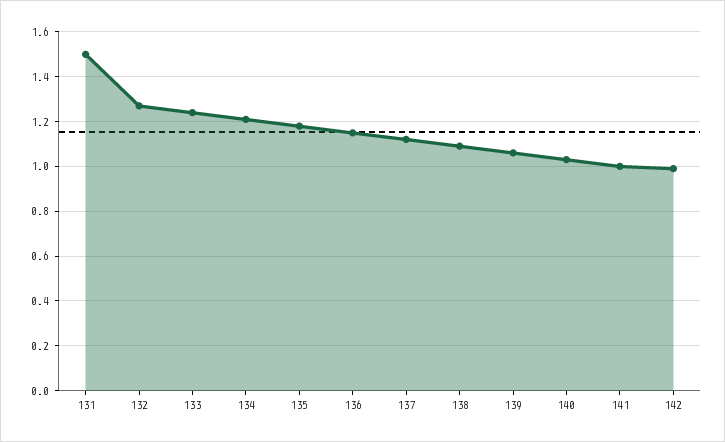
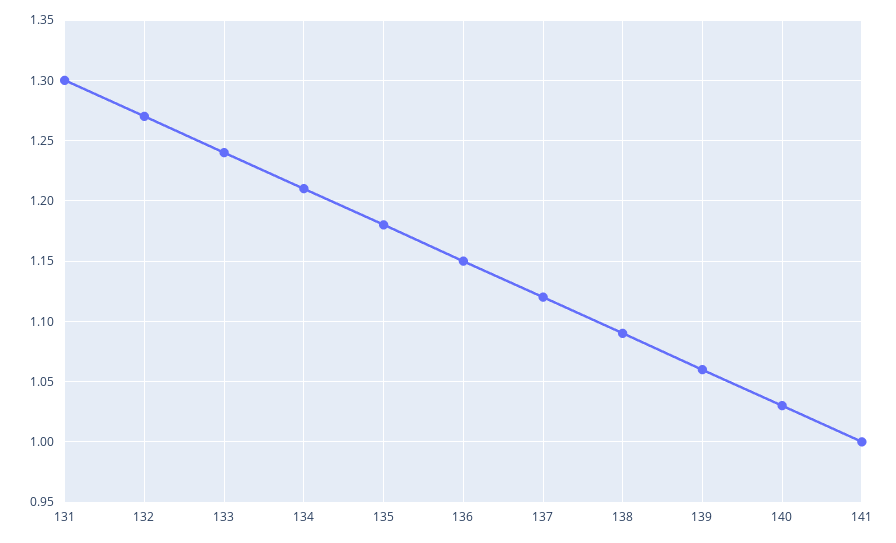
  {
-   "131": 1.5,
+   "131": 1.3,
    "132": 1.27,
    "133": 1.24,
    "134": 1.21,
    "135": 1.18,
    "136": 1.15,
    "137": 1.12,
    "138": 1.09,
    "139": 1.06,
    "140": 1.03,
-   "141": 1,
+   "141": 1
-   "142": 1
  }

